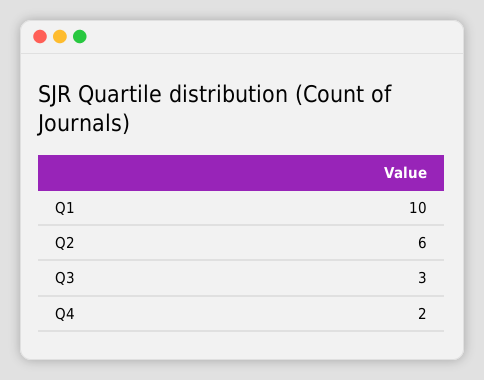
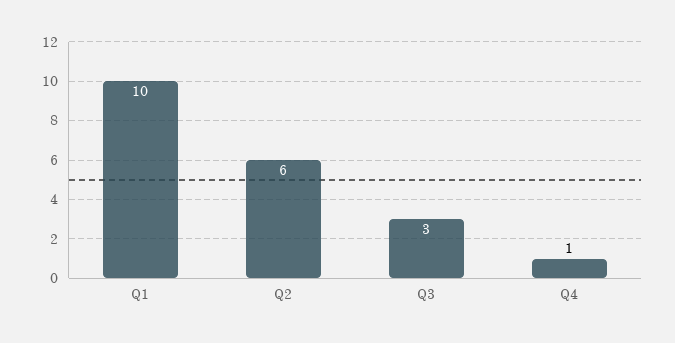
  {
    "Q1": 10,
    "Q2": 6,
    "Q3": 3,
-   "Q4": 2
+   "Q4": 1
  }

